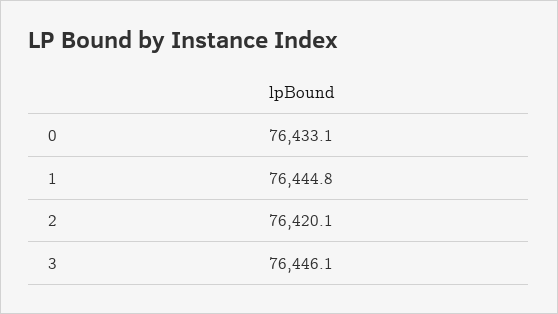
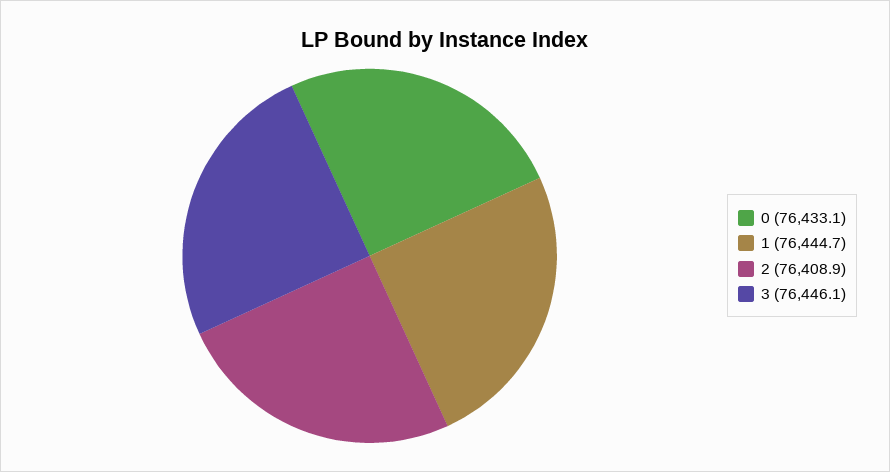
  {
    "0": 76433.1,
-   "1": 76444.8,
+   "1": 76444.7,
-   "2": 76420.1,
+   "2": 76408.9,
    "3": 76446.1
  }

